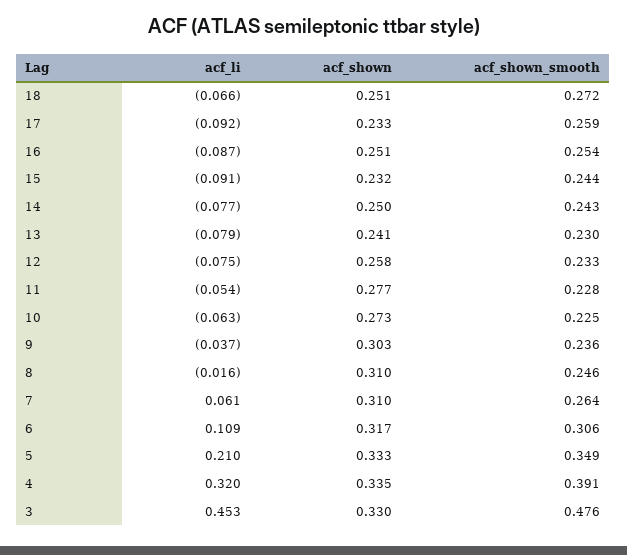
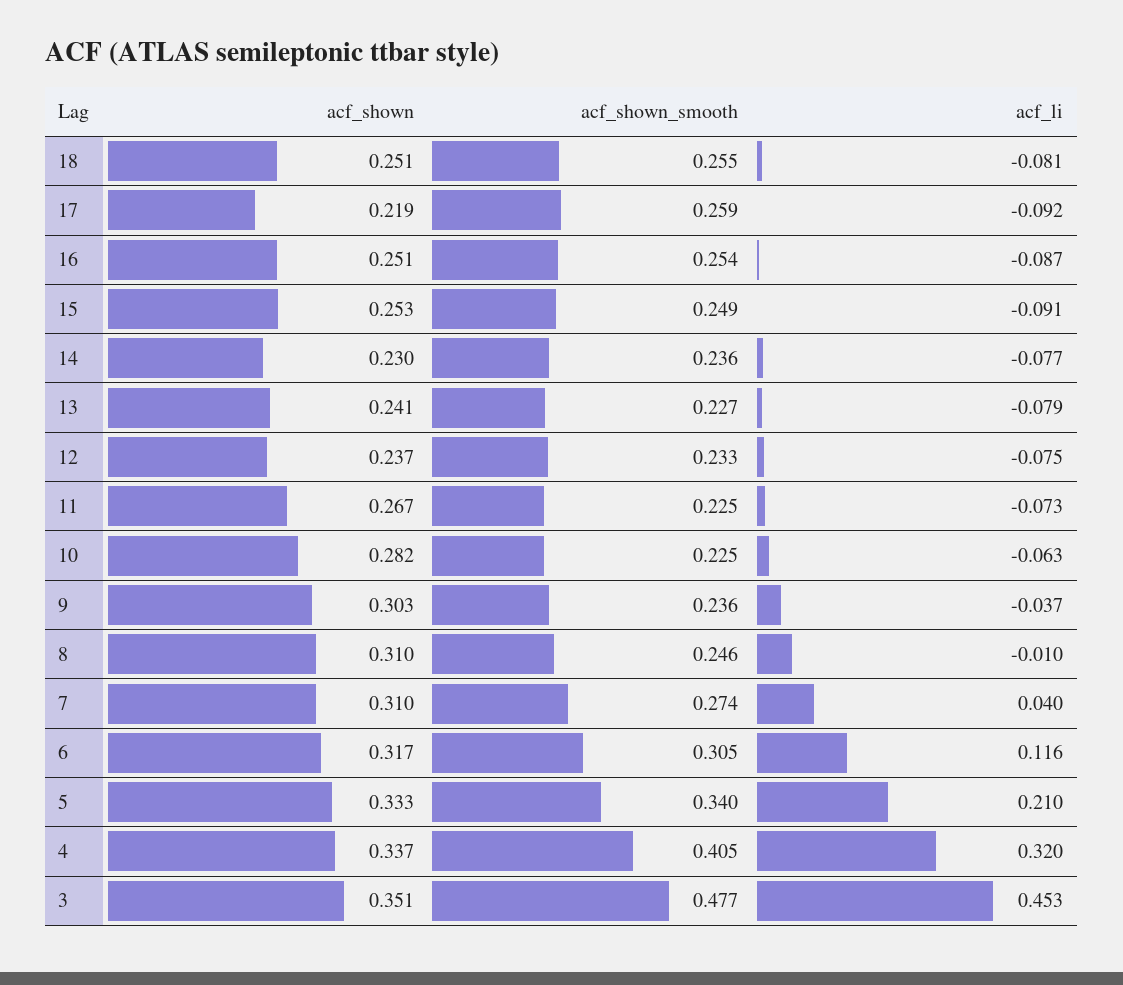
  {
    "acf_li": {
-     "18": -0.066,
+     "18": -0.081,
      "17": -0.092,
      "16": -0.087,
      "15": -0.091,
      "14": -0.077,
      "13": -0.079,
      "12": -0.075,
-     "11": -0.054,
+     "11": -0.073,
      "10": -0.063,
      "9": -0.037,
-     "8": -0.016,
+     "8": -0.01,
-     "7": 0.061,
+     "7": 0.04,
-     "6": 0.109,
+     "6": 0.116,
      "5": 0.21,
      "4": 0.32,
      "3": 0.453
    },
    "acf_shown": {
      "18": 0.251,
-     "17": 0.233,
+     "17": 0.219,
      "16": 0.251,
-     "15": 0.232,
+     "15": 0.253,
-     "14": 0.25,
+     "14": 0.23,
      "13": 0.241,
-     "12": 0.258,
+     "12": 0.237,
-     "11": 0.277,
+     "11": 0.267,
-     "10": 0.273,
+     "10": 0.282,
      "9": 0.303,
      "8": 0.31,
      "7": 0.31,
      "6": 0.317,
      "5": 0.333,
-     "4": 0.335,
+     "4": 0.337,
-     "3": 0.33
+     "3": 0.351
    },
    "acf_shown_smooth": {
-     "18": 0.272,
+     "18": 0.255,
      "17": 0.259,
      "16": 0.254,
-     "15": 0.244,
+     "15": 0.249,
-     "14": 0.243,
+     "14": 0.236,
-     "13": 0.23,
+     "13": 0.227,
      "12": 0.233,
-     "11": 0.228,
+     "11": 0.225,
      "10": 0.225,
      "9": 0.236,
      "8": 0.246,
-     "7": 0.264,
+     "7": 0.274,
-     "6": 0.306,
+     "6": 0.305,
-     "5": 0.349,
+     "5": 0.34,
-     "4": 0.391,
+     "4": 0.405,
-     "3": 0.476
+     "3": 0.477
    }
  }

